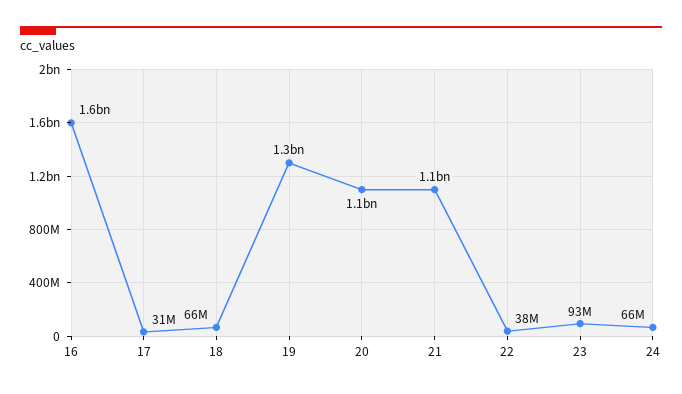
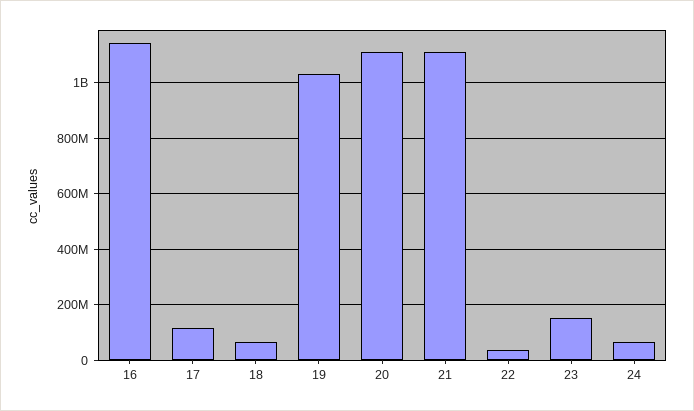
  {
-   "16": 1600000000,
+   "16": 1150000000,
-   "17": 31000000,
+   "17": 125000000,
    "18": 66000000,
-   "19": 1300000000,
+   "19": 1025000000,
    "20": 1100000000,
    "21": 1100000000,
    "22": 38000000,
-   "23": 93000000,
+   "23": 150000000,
    "24": 66000000
  }

